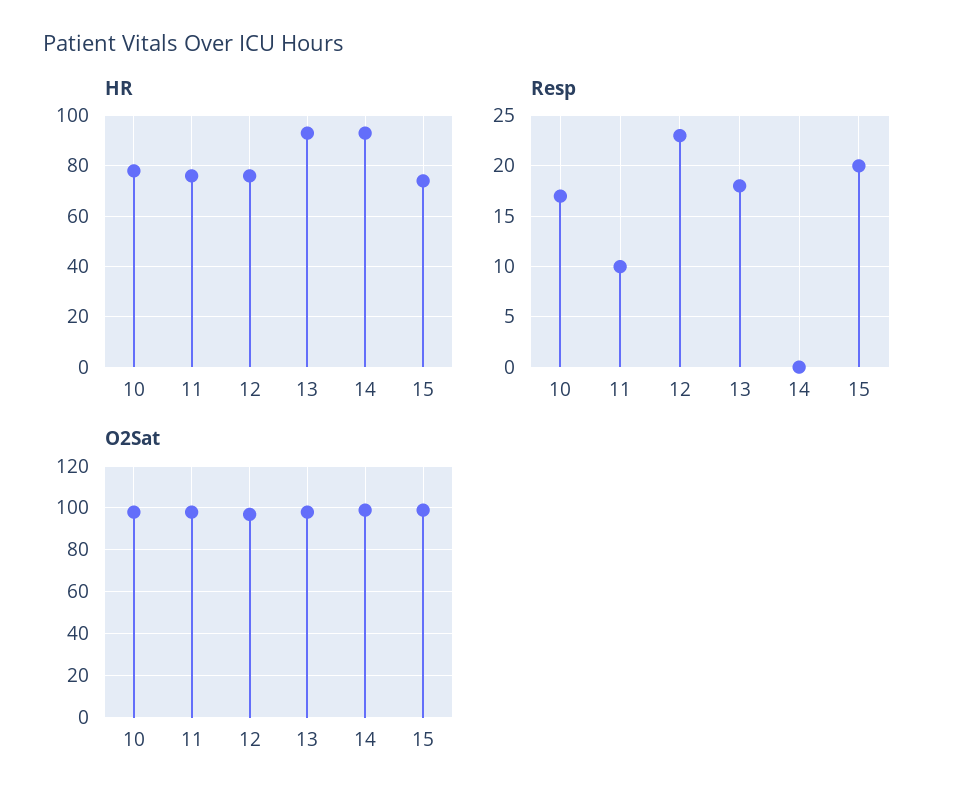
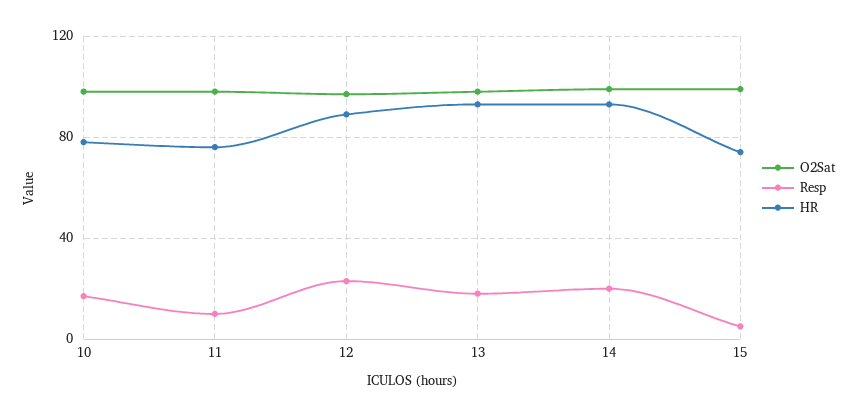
  {
    "HR": {
      "10": 80,
      "11": 75,
-     "12": 75,
+     "12": 90,
      "13": 95,
      "14": 95,
      "15": 75
    },
    "Resp": {
      "10": 17,
      "11": 10,
      "12": 23,
      "13": 18,
-     "14": 0,
+     "14": 20,
-     "15": 20
+     "15": 5
    },
    "O2Sat": {
      "10": 100,
      "11": 100,
      "12": 95,
      "13": 100,
      "14": 100,
      "15": 100
    }
  }

